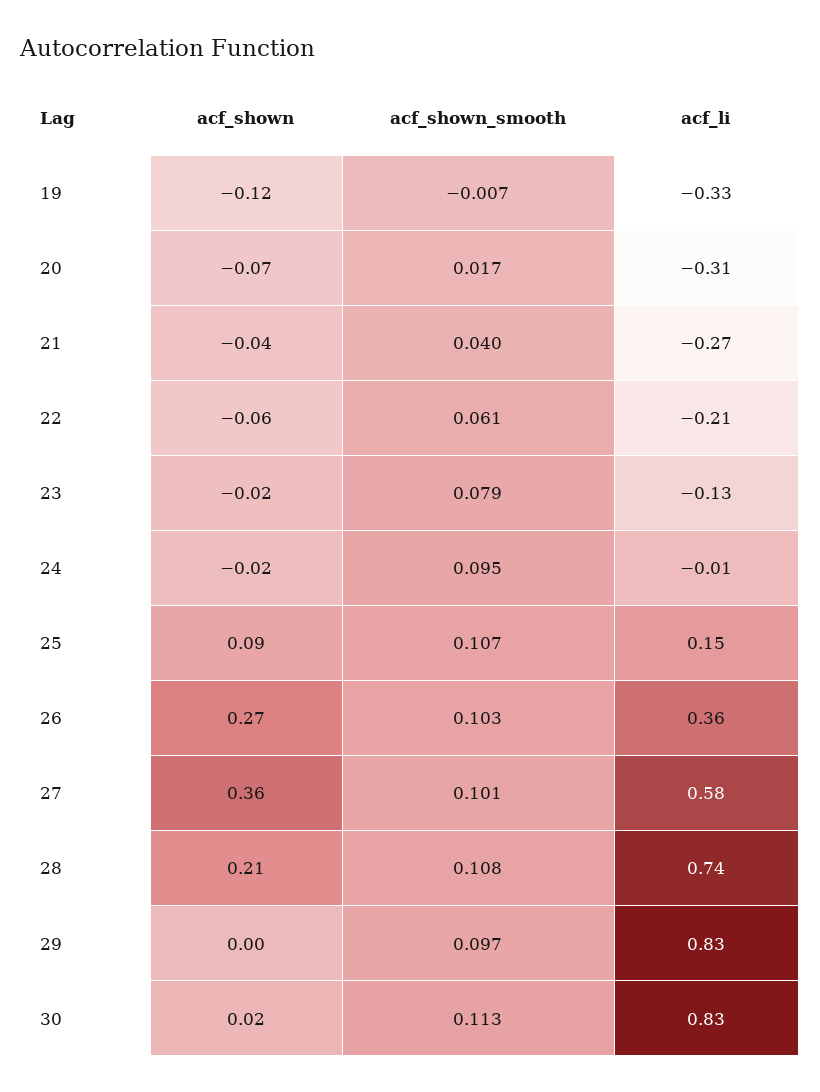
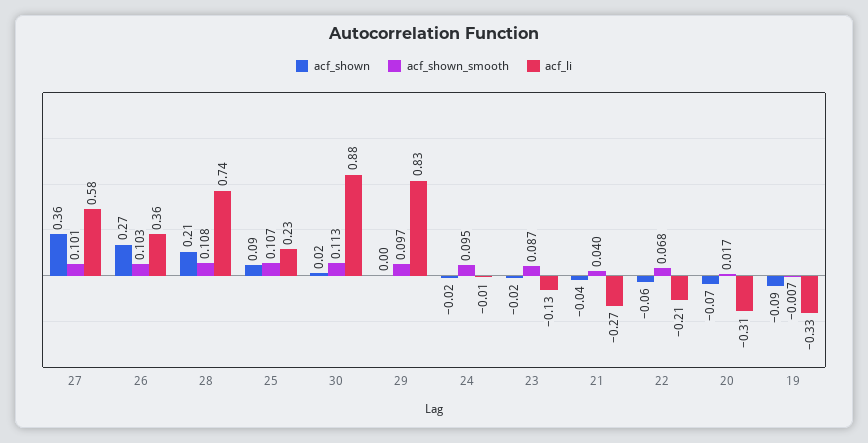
  {
    "acf_shown": {
-     "19": -0.12,
+     "19": -0.09,
      "20": -0.07,
      "21": -0.04,
      "22": -0.06,
      "23": -0.02,
      "24": -0.02,
      "25": 0.09,
      "26": 0.27,
      "27": 0.36,
      "28": 0.21,
      "29": 0,
      "30": 0.02
    },
    "acf_shown_smooth": {
      "19": -0.007,
      "20": 0.017,
      "21": 0.04,
-     "22": 0.061,
+     "22": 0.068,
-     "23": 0.079,
+     "23": 0.087,
      "24": 0.095,
      "25": 0.107,
      "26": 0.103,
      "27": 0.101,
      "28": 0.108,
      "29": 0.097,
      "30": 0.113
    },
    "acf_li": {
      "19": -0.33,
      "20": -0.31,
      "21": -0.27,
      "22": -0.21,
      "23": -0.13,
      "24": -0.01,
-     "25": 0.15,
+     "25": 0.23,
      "26": 0.36,
      "27": 0.58,
      "28": 0.74,
      "29": 0.83,
-     "30": 0.83
+     "30": 0.88
    }
  }

